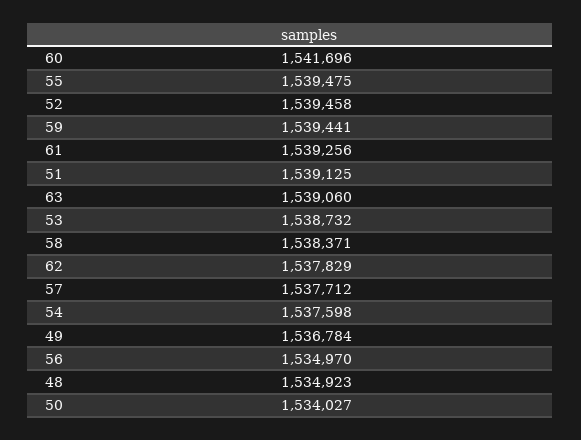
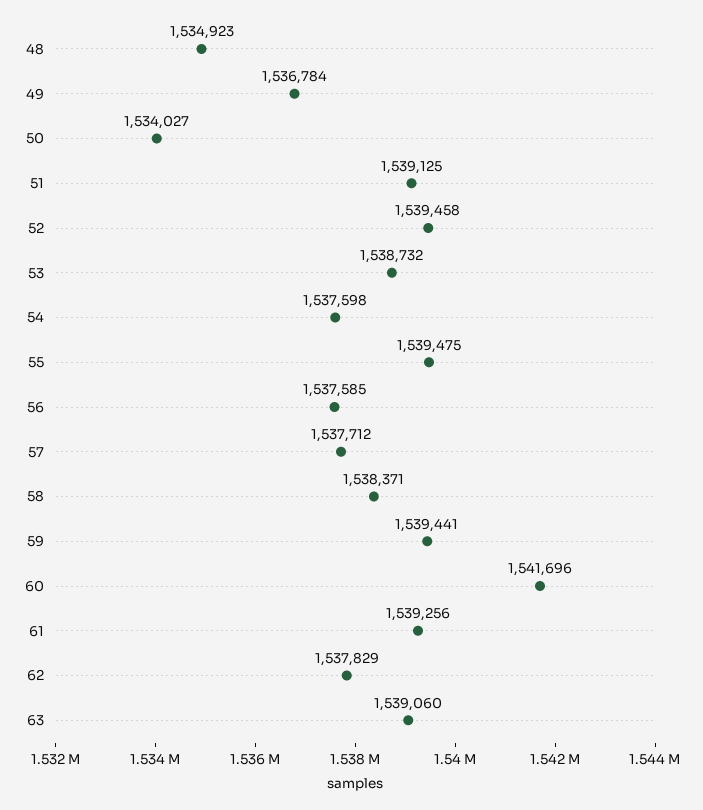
  {
    "60": 1541696,
    "55": 1539475,
    "52": 1539458,
    "59": 1539441,
    "61": 1539256,
    "51": 1539125,
    "63": 1539060,
    "53": 1538732,
    "58": 1538371,
    "62": 1537829,
    "57": 1537712,
    "54": 1537598,
    "49": 1536784,
-   "56": 1534970,
+   "56": 1537585,
    "48": 1534923,
    "50": 1534027
  }

